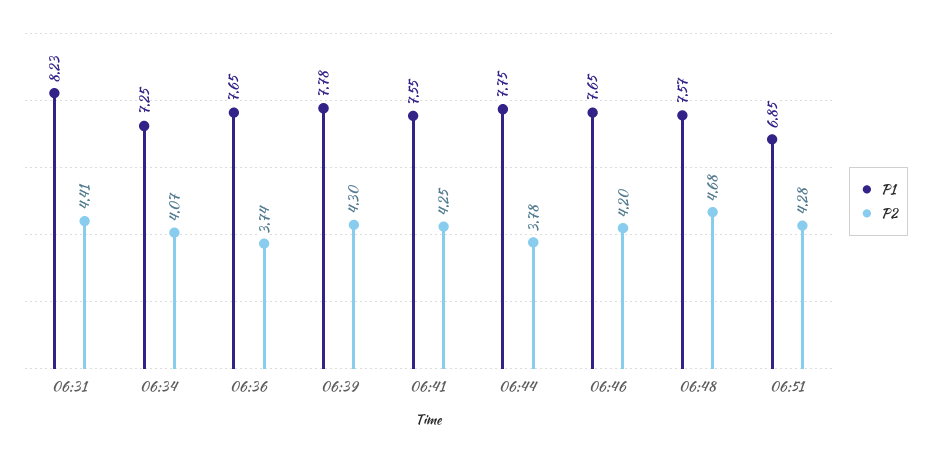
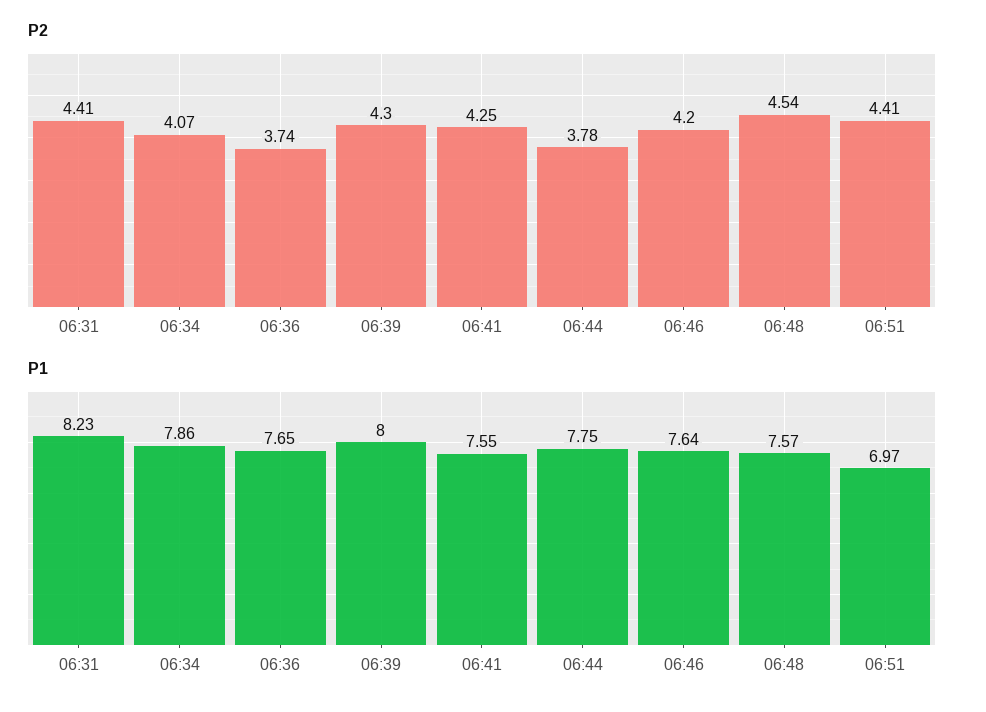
  {
    "P1": {
      "06:31": 8.23,
-     "06:34": 7.25,
+     "06:34": 7.86,
      "06:36": 7.65,
-     "06:39": 7.78,
+     "06:39": 8,
      "06:41": 7.55,
      "06:44": 7.75,
-     "06:46": 7.65,
+     "06:46": 7.64,
      "06:48": 7.57,
-     "06:51": 6.85
+     "06:51": 6.97
    },
    "P2": {
      "06:31": 4.41,
      "06:34": 4.07,
      "06:36": 3.74,
      "06:39": 4.3,
      "06:41": 4.25,
      "06:44": 3.78,
      "06:46": 4.2,
-     "06:48": 4.68,
+     "06:48": 4.54,
-     "06:51": 4.28
+     "06:51": 4.41
    }
  }

